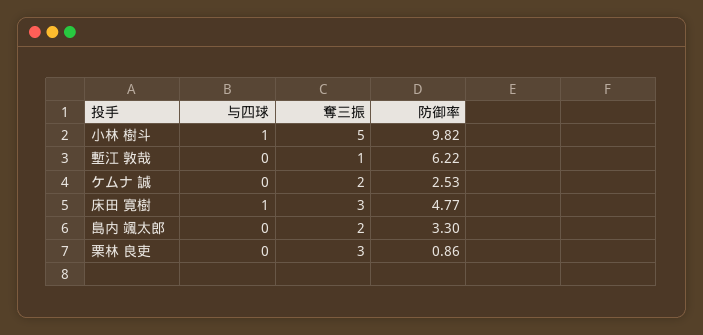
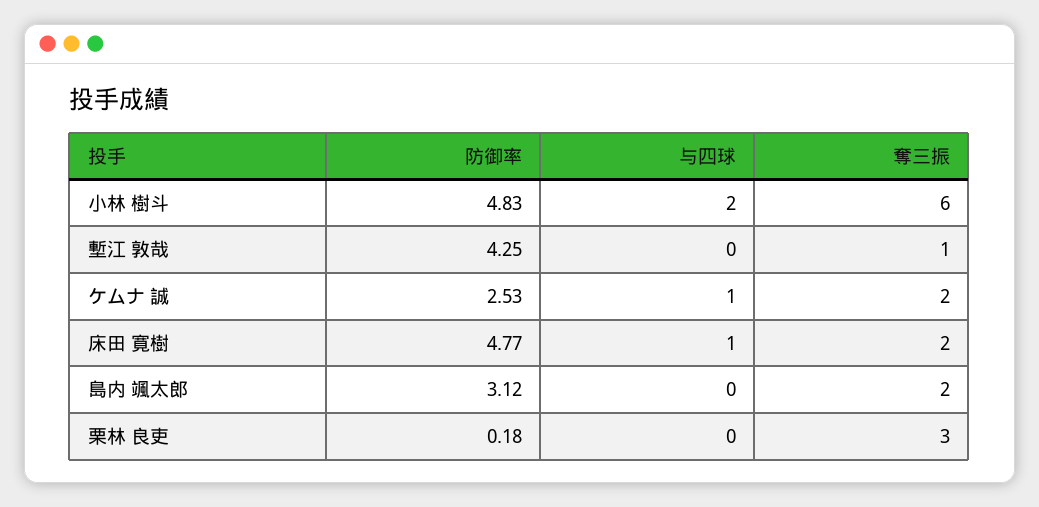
  {
    "与四球": {
-     "小林 樹斗": 1,
+     "小林 樹斗": 2,
      "塹江 敦哉": 0,
-     "ケムナ 誠": 0,
+     "ケムナ 誠": 1,
      "床田 寛樹": 1,
      "島内 颯太郎": 0,
      "栗林 良吏": 0
    },
    "奪三振": {
-     "小林 樹斗": 5,
+     "小林 樹斗": 6,
      "塹江 敦哉": 1,
      "ケムナ 誠": 2,
-     "床田 寛樹": 3,
+     "床田 寛樹": 2,
      "島内 颯太郎": 2,
      "栗林 良吏": 3
    },
    "防御率": {
-     "小林 樹斗": 9.82,
+     "小林 樹斗": 4.83,
-     "塹江 敦哉": 6.22,
+     "塹江 敦哉": 4.25,
      "ケムナ 誠": 2.53,
      "床田 寛樹": 4.77,
-     "島内 颯太郎": 3.3,
+     "島内 颯太郎": 3.12,
-     "栗林 良吏": 0.86
+     "栗林 良吏": 0.18
    }
  }

